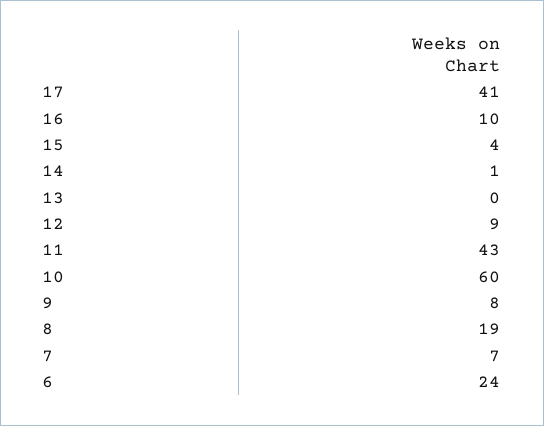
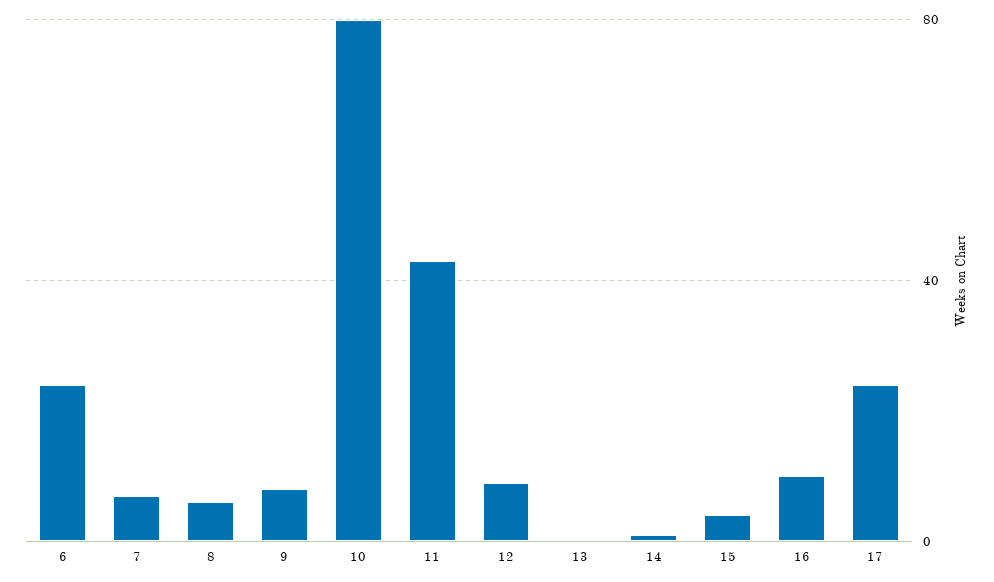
  {
-   "17": 41,
+   "17": 25,
    "16": 10,
    "15": 4,
    "14": 1,
    "13": 0,
    "12": 9,
    "11": 43,
-   "10": 60,
+   "10": 80,
    "9": 8,
-   "8": 19,
+   "8": 5,
    "7": 7,
    "6": 24
  }

